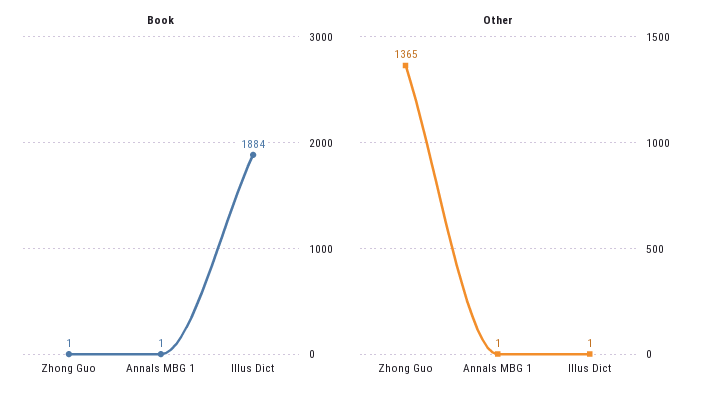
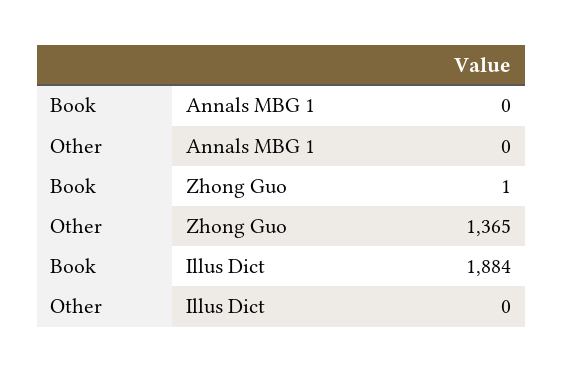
  {
    "Book": {
      "Zhong Guo": 1,
-     "Annals MBG 1": 1,
+     "Annals MBG 1": 0,
      "Illus Dict": 1884
    },
    "Other": {
      "Zhong Guo": 1365,
-     "Annals MBG 1": 1,
+     "Annals MBG 1": 0,
-     "Illus Dict": 1
+     "Illus Dict": 0
    }
  }

